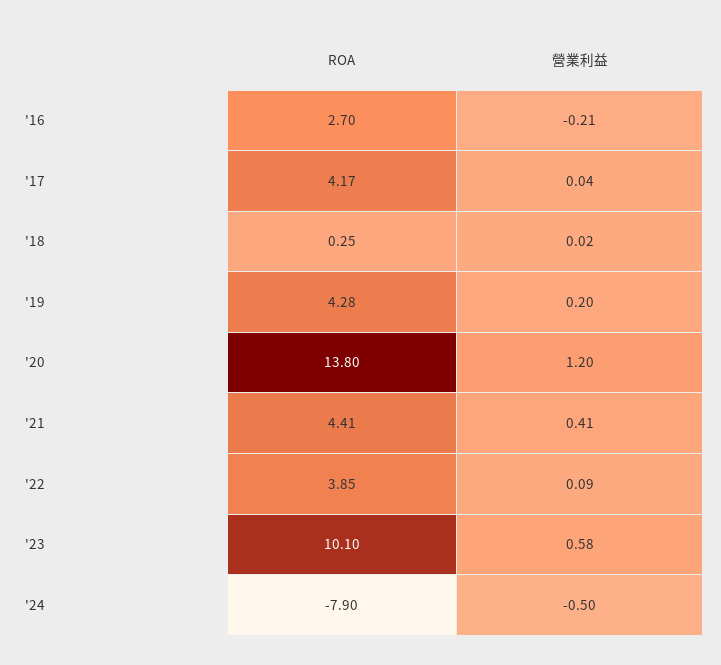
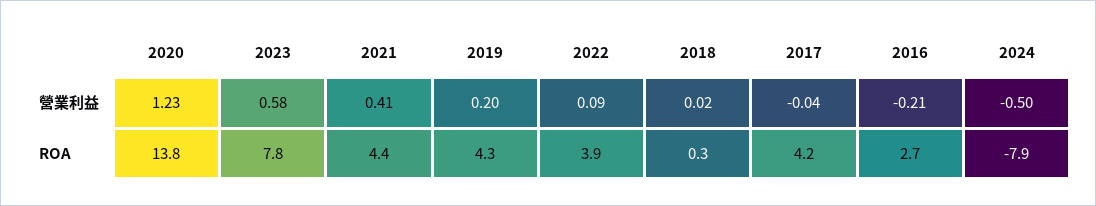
  {
    "ROA": {
      "'16": 2.7,
      "'17": 4.17,
      "'18": 0.25,
      "'19": 4.28,
      "'20": 13.8,
      "'21": 4.41,
      "'22": 3.85,
-     "'23": 10.1,
+     "'23": 7.8,
      "'24": -7.9
    },
    "營業利益": {
      "'16": -0.21,
-     "'17": 0.04,
+     "'17": -0.04,
      "'18": 0.02,
      "'19": 0.2,
-     "'20": 1.2,
+     "'20": 1.23,
      "'21": 0.41,
      "'22": 0.09,
      "'23": 0.58,
      "'24": -0.5
    }
  }

